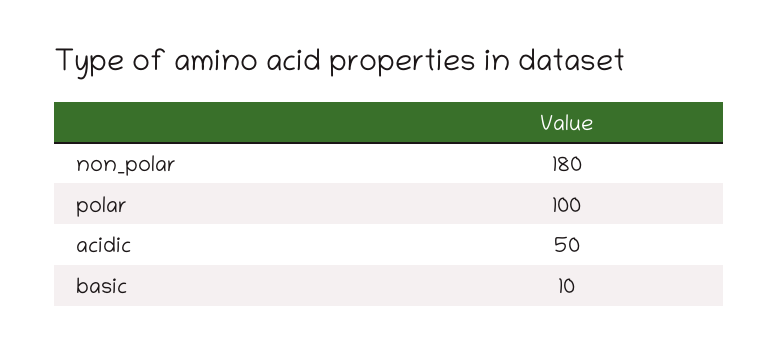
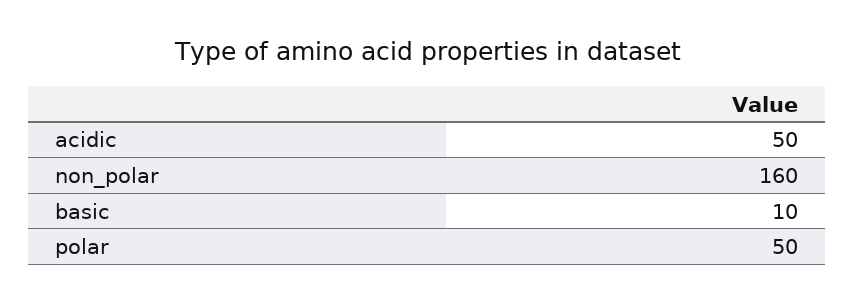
  {
-   "non_polar": 180,
+   "non_polar": 160,
-   "polar": 100,
+   "polar": 50,
    "acidic": 50,
    "basic": 10
  }

